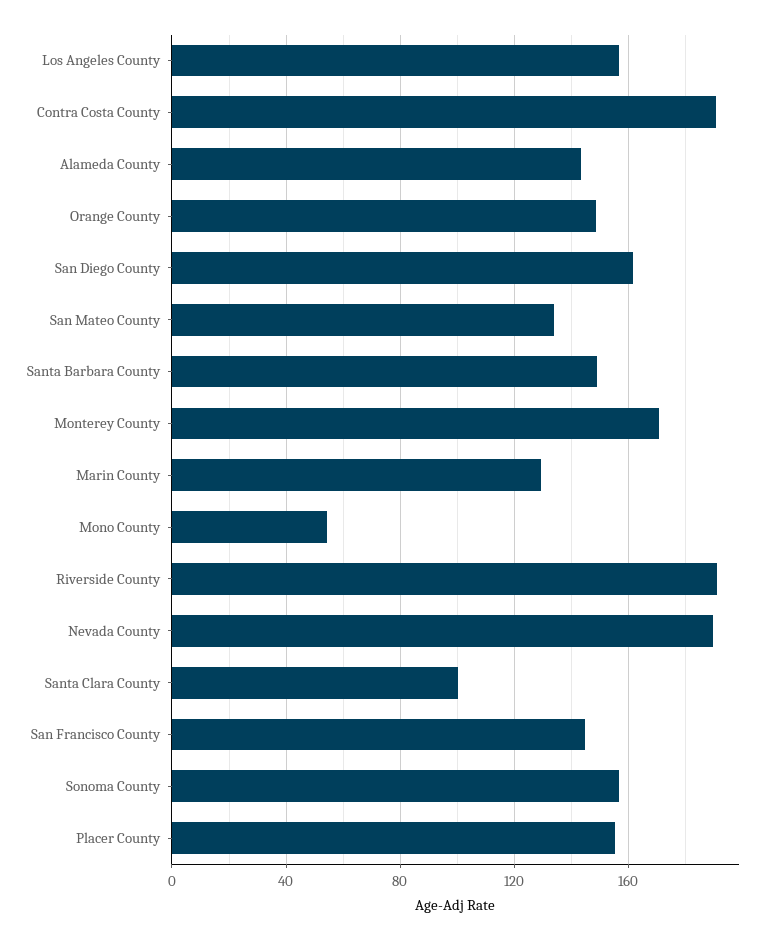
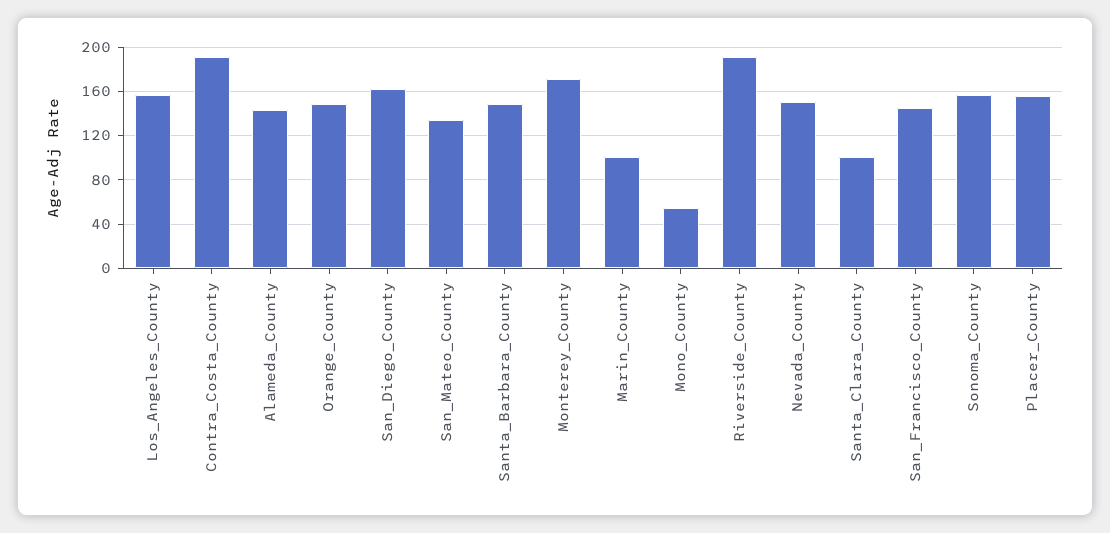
  {
    "Los Angeles County": 155,
    "Contra Costa County": 190,
    "Alameda County": 145,
    "Orange County": 150,
    "San Diego County": 160,
    "San Mateo County": 135,
    "Santa Barbara County": 150,
    "Monterey County": 170,
-   "Marin County": 130,
+   "Marin County": 100,
    "Mono County": 55,
    "Riverside County": 190,
-   "Nevada County": 190,
+   "Nevada County": 150,
    "Santa Clara County": 100,
    "San Francisco County": 145,
    "Sonoma County": 155,
    "Placer County": 155
  }

